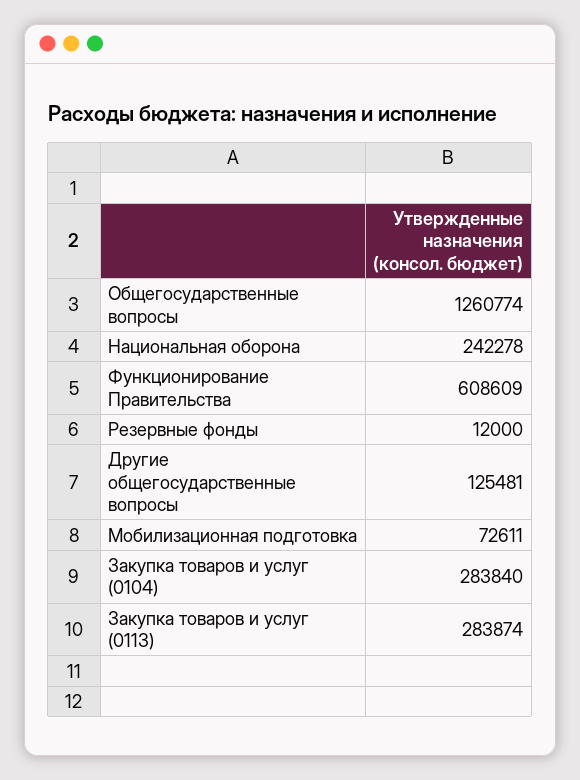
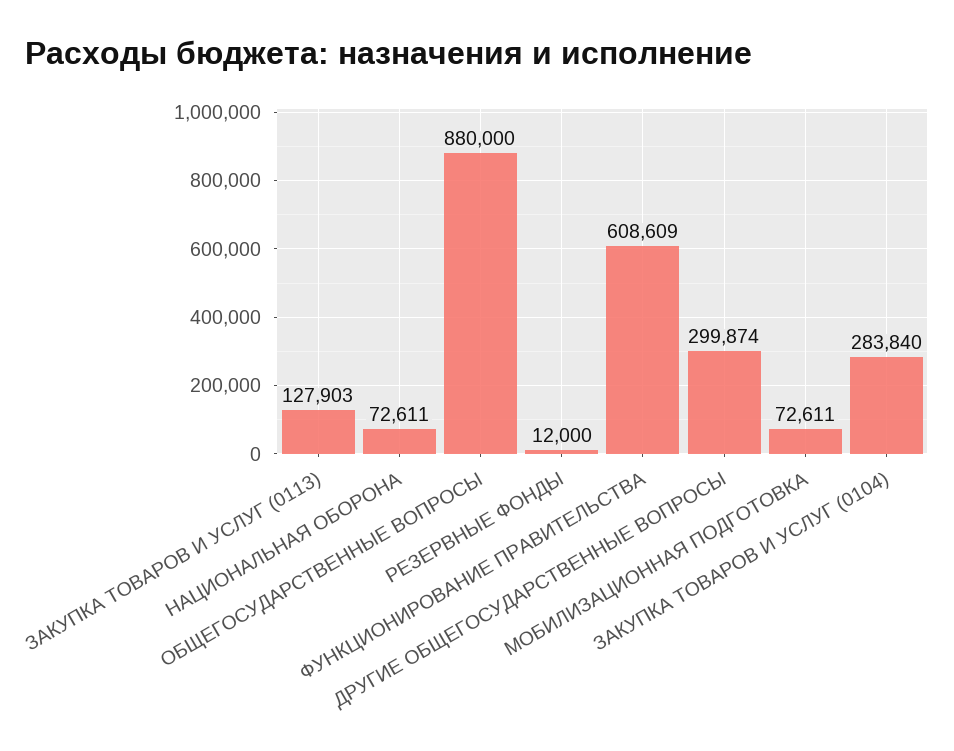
  {
-   "Общегосударственные вопросы": 1260774,
+   "Общегосударственные вопросы": 880000,
-   "Национальная оборона": 242278,
+   "Национальная оборона": 72611,
    "Функционирование Правительства": 608609,
    "Резервные фонды": 12000,
-   "Другие общегосударственные вопросы": 125481,
+   "Другие общегосударственные вопросы": 299874,
    "Мобилизационная подготовка": 72611,
    "Закупка товаров и услуг (0104)": 283840,
-   "Закупка товаров и услуг (0113)": 283874
+   "Закупка товаров и услуг (0113)": 127903
  }

